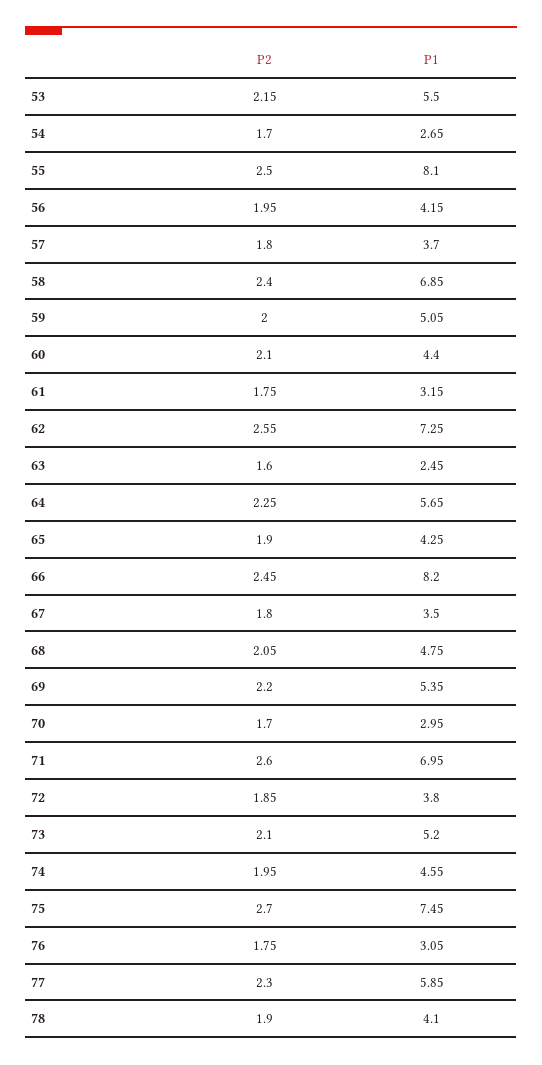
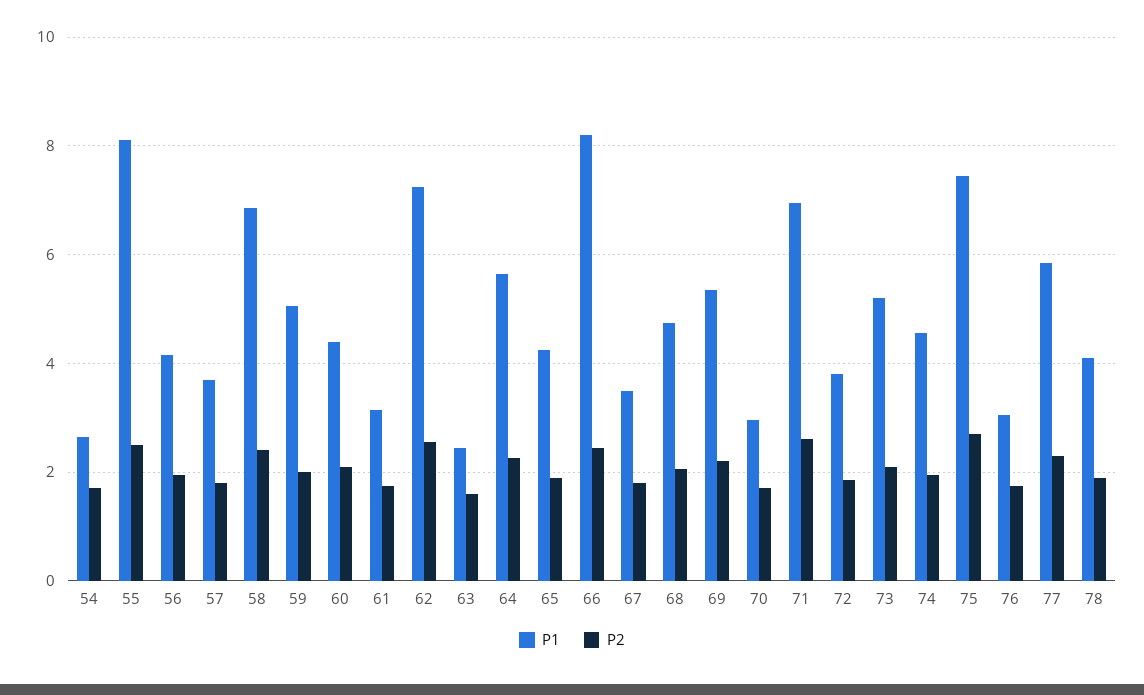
  {
    "P2": {
-     "53": 2.15,
      "54": 1.7,
      "55": 2.5,
      "56": 1.95,
      "57": 1.8,
      "58": 2.4,
      "59": 2,
      "60": 2.1,
      "61": 1.75,
      "62": 2.55,
      "63": 1.6,
      "64": 2.25,
      "65": 1.9,
      "66": 2.45,
      "67": 1.8,
      "68": 2.05,
      "69": 2.2,
      "70": 1.7,
      "71": 2.6,
      "72": 1.85,
      "73": 2.1,
      "74": 1.95,
      "75": 2.7,
      "76": 1.75,
      "77": 2.3,
      "78": 1.9
    },
    "P1": {
-     "53": 5.5,
      "54": 2.65,
      "55": 8.1,
      "56": 4.15,
      "57": 3.7,
      "58": 6.85,
      "59": 5.05,
      "60": 4.4,
      "61": 3.15,
      "62": 7.25,
      "63": 2.45,
      "64": 5.65,
      "65": 4.25,
      "66": 8.2,
      "67": 3.5,
      "68": 4.75,
      "69": 5.35,
      "70": 2.95,
      "71": 6.95,
      "72": 3.8,
      "73": 5.2,
      "74": 4.55,
      "75": 7.45,
      "76": 3.05,
      "77": 5.85,
      "78": 4.1
    }
  }

